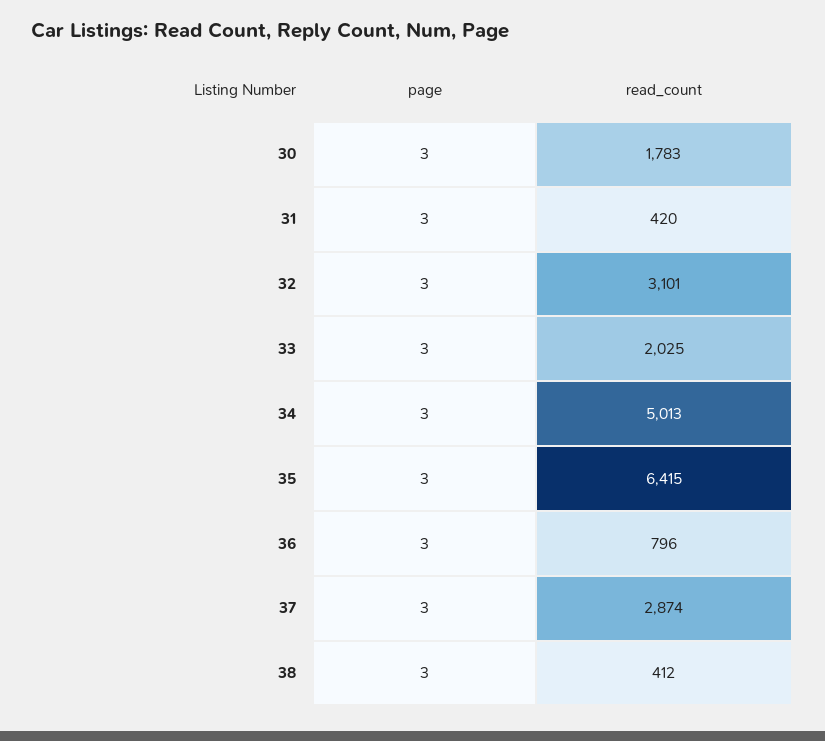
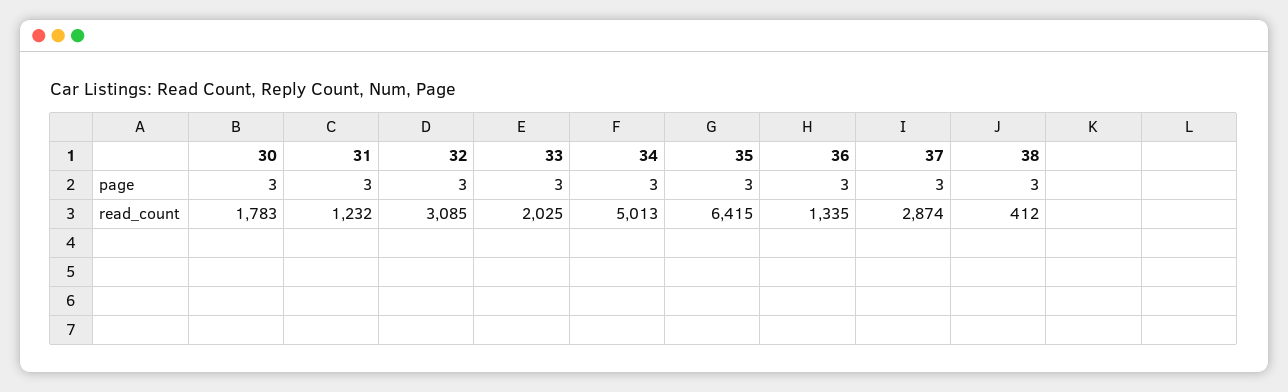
  {
    "page": {
      "30": 3,
      "31": 3,
      "32": 3,
      "33": 3,
      "34": 3,
      "35": 3,
      "36": 3,
      "37": 3,
      "38": 3
    },
    "read_count": {
      "30": 1783,
-     "31": 420,
+     "31": 1232,
-     "32": 3101,
+     "32": 3085,
      "33": 2025,
      "34": 5013,
      "35": 6415,
-     "36": 796,
+     "36": 1335,
      "37": 2874,
      "38": 412
    }
  }

